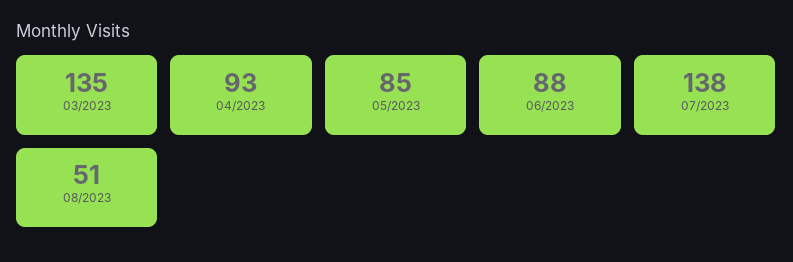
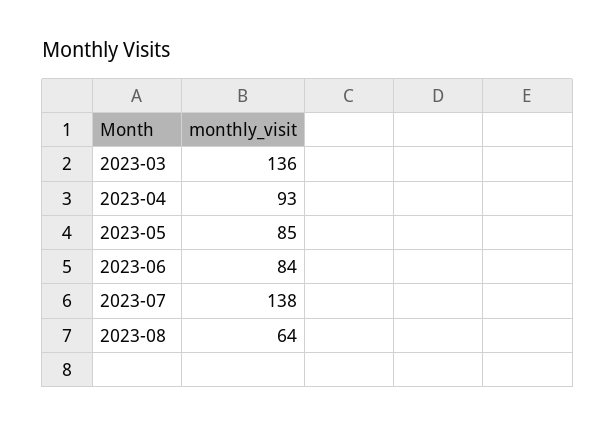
  {
-   "03/2023": 135,
+   "03/2023": 136,
    "04/2023": 93,
    "05/2023": 85,
-   "06/2023": 88,
+   "06/2023": 84,
    "07/2023": 138,
-   "08/2023": 51
+   "08/2023": 64
  }

